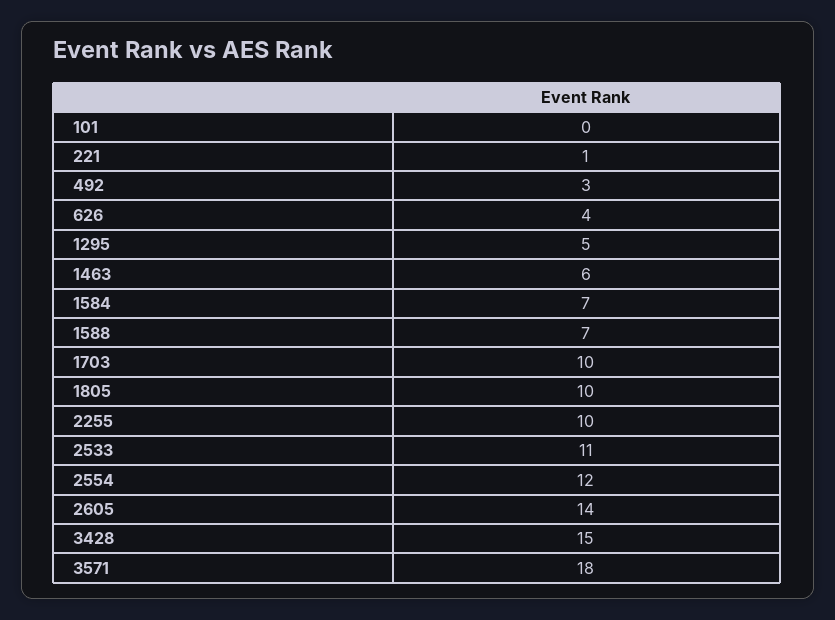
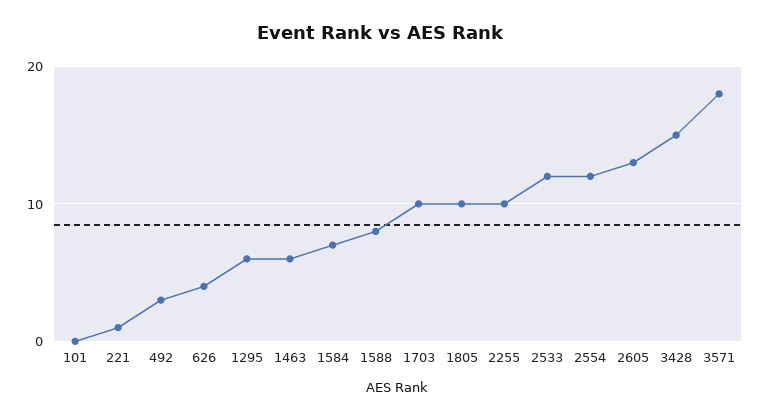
  {
    "101": 0,
    "221": 1,
    "492": 3,
    "626": 4,
-   "1295": 5,
+   "1295": 6,
    "1463": 6,
    "1584": 7,
-   "1588": 7,
+   "1588": 8,
    "1703": 10,
    "1805": 10,
    "2255": 10,
-   "2533": 11,
+   "2533": 12,
    "2554": 12,
-   "2605": 14,
+   "2605": 13,
    "3428": 15,
    "3571": 18
  }

